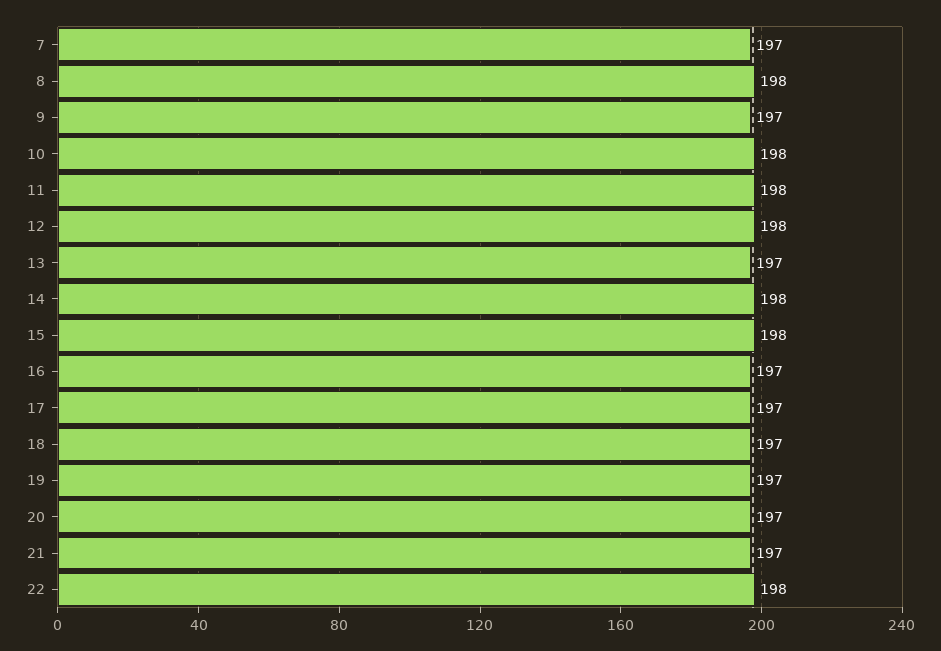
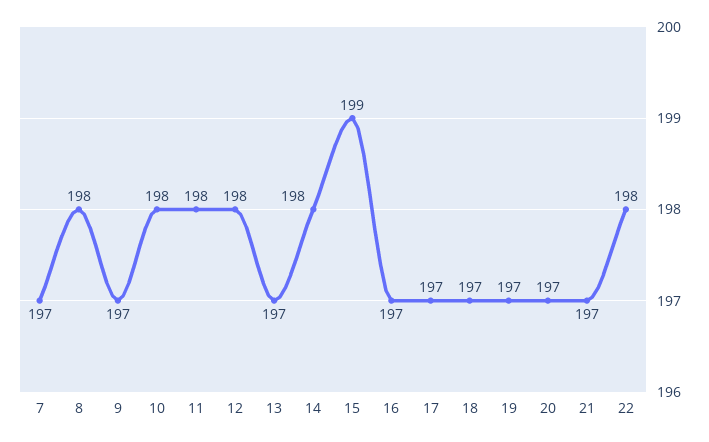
  {
    "7": 197,
    "8": 198,
    "9": 197,
    "10": 198,
    "11": 198,
    "12": 198,
    "13": 197,
    "14": 198,
-   "15": 198,
+   "15": 199,
    "16": 197,
    "17": 197,
    "18": 197,
    "19": 197,
    "20": 197,
    "21": 197,
    "22": 198
  }

